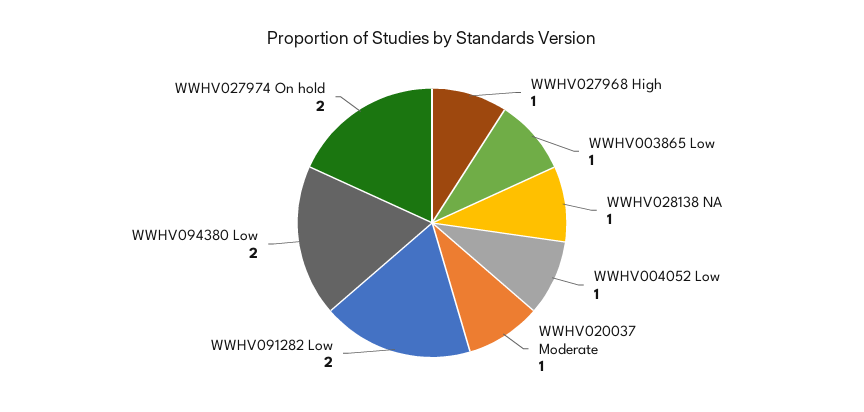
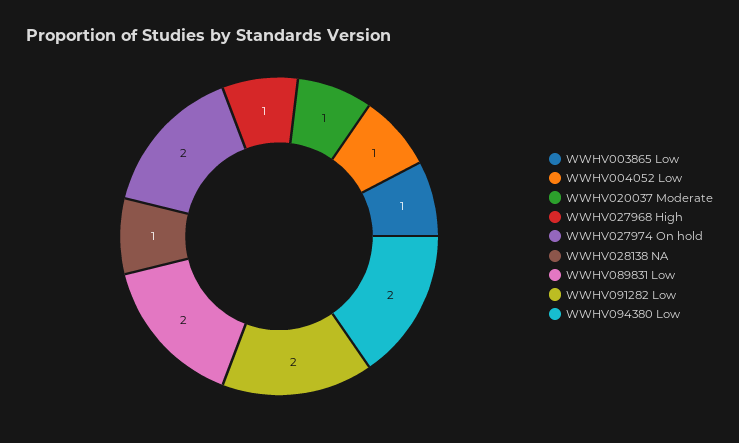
  {
    "WWHV027968 High": 1,
    "WWHV003865 Low": 1,
    "WWHV028138 NA": 1,
    "WWHV004052 Low": 1,
    "WWHV020037 Moderate": 1,
    "WWHV091282 Low": 2,
    "WWHV094380 Low": 2,
-   "WWHV027974 On hold": 2
+   "WWHV027974 On hold": 2,
+   "WWHV089831 Low": 2
  }

